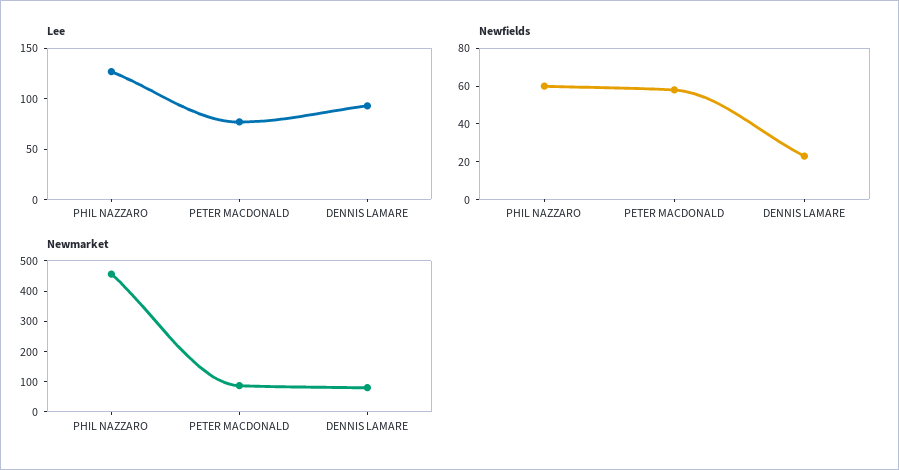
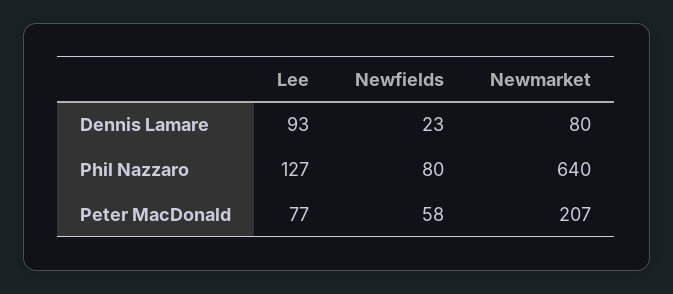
  {
    "Lee": {
      "PHIL NAZZARO": 127,
      "PETER MACDONALD": 77,
      "DENNIS LAMARE": 93
    },
    "Newfields": {
-     "PHIL NAZZARO": 60,
+     "PHIL NAZZARO": 80,
      "PETER MACDONALD": 58,
      "DENNIS LAMARE": 23
    },
    "Newmarket": {
-     "PHIL NAZZARO": 450,
+     "PHIL NAZZARO": 640,
-     "PETER MACDONALD": 100,
+     "PETER MACDONALD": 207,
      "DENNIS LAMARE": 80
    }
  }

